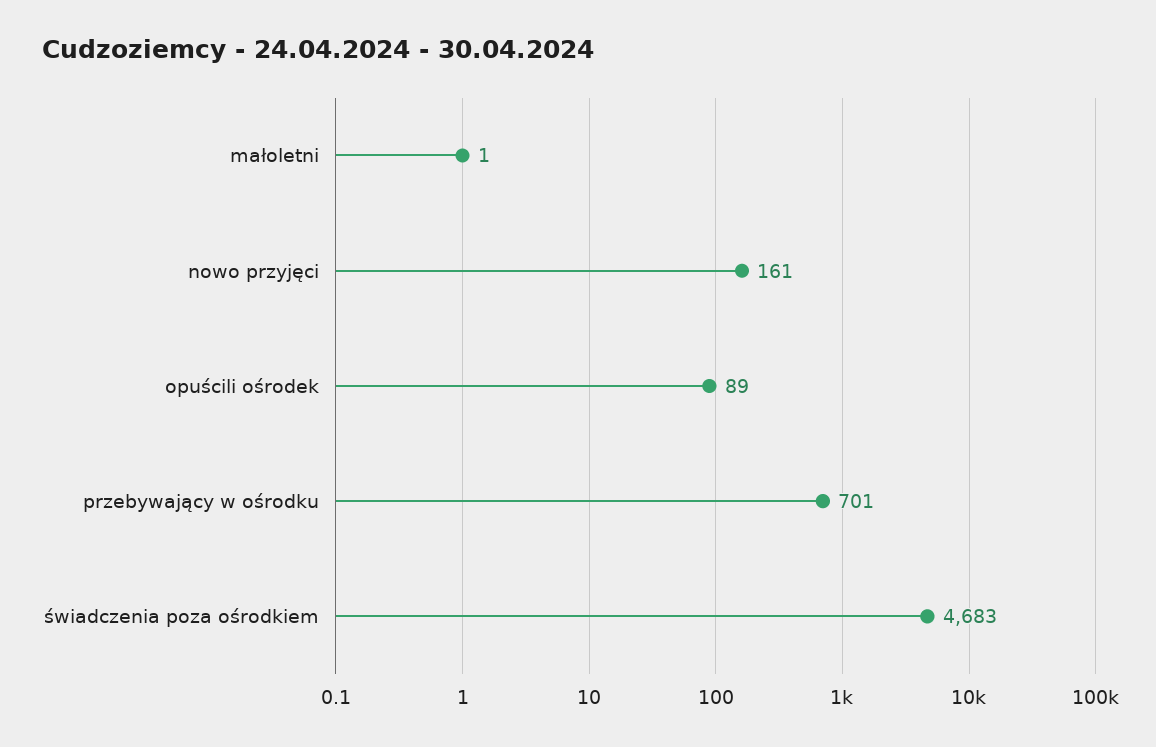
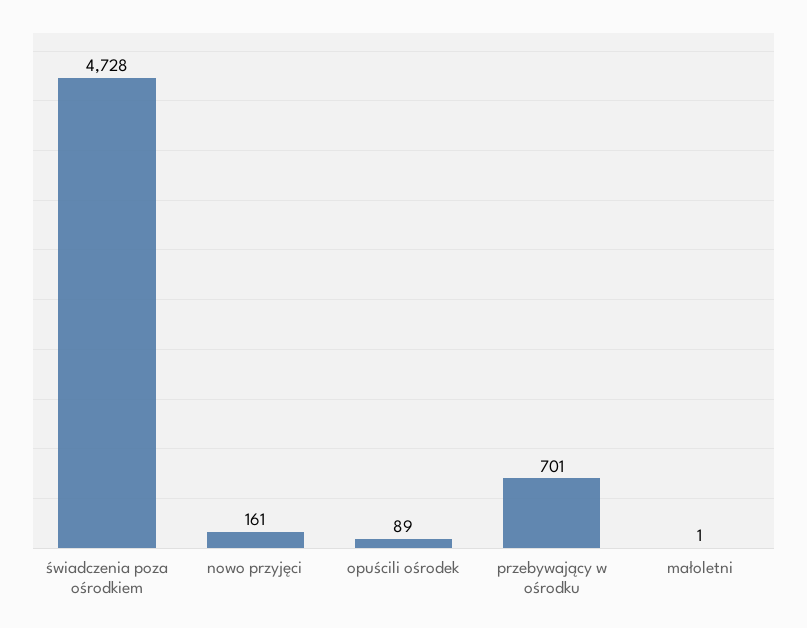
  {
    "małoletni": 1,
    "nowo przyjęci": 161,
    "opuścili ośrodek": 89,
    "przebywający w ośrodku": 701,
-   "świadczenia poza ośrodkiem": 4683
+   "świadczenia poza ośrodkiem": 4728
  }

